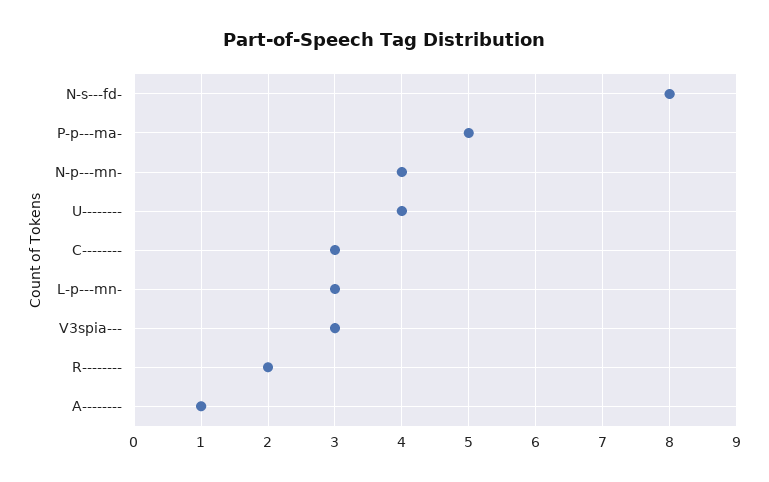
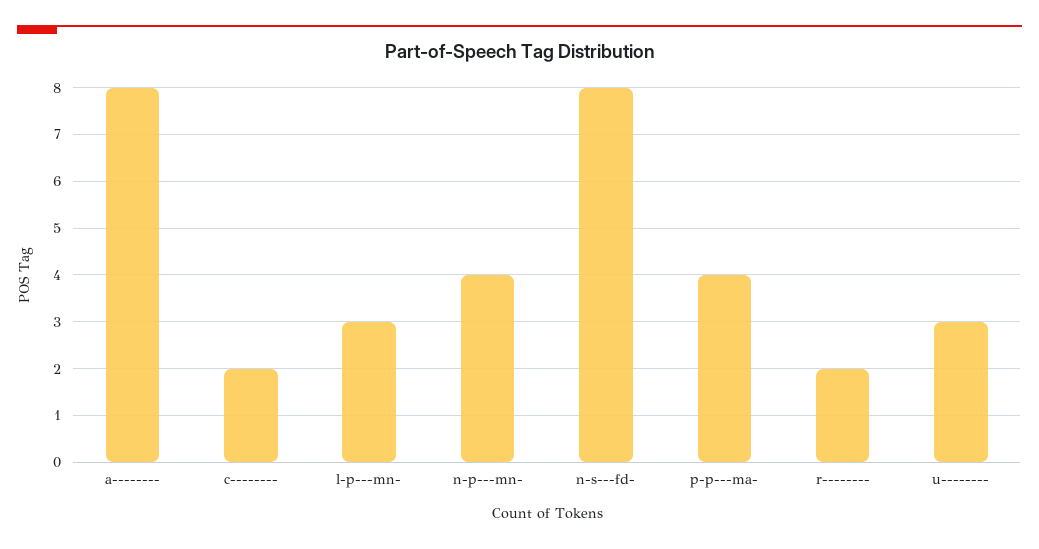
  {
    "N-s---fd-": 8,
-   "P-p---ma-": 5,
+   "P-p---ma-": 4,
    "N-p---mn-": 4,
-   "U--------": 4,
+   "U--------": 3,
-   "C--------": 3,
+   "C--------": 2,
    "L-p---mn-": 3,
-   "V3spia---": 3,
    "R--------": 2,
-   "A--------": 1
+   "A--------": 8
  }

